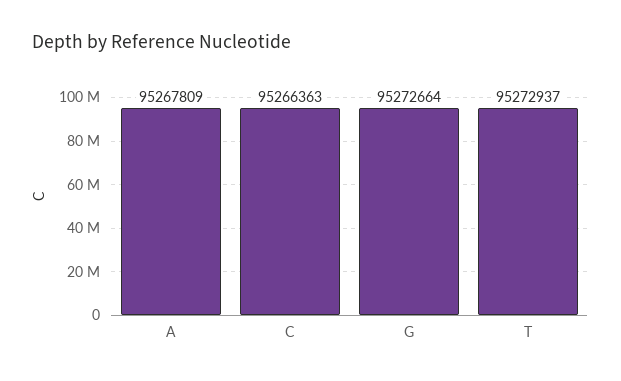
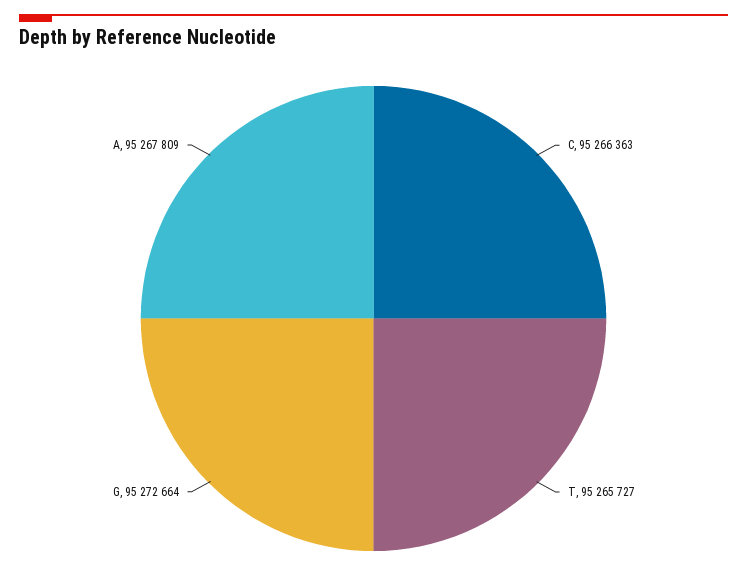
  {
    "A": 95267809,
    "C": 95266363,
    "G": 95272664,
-   "T": 95272937
+   "T": 95265727
  }

